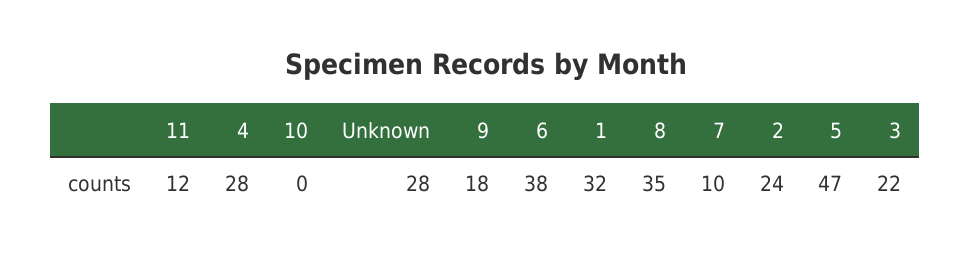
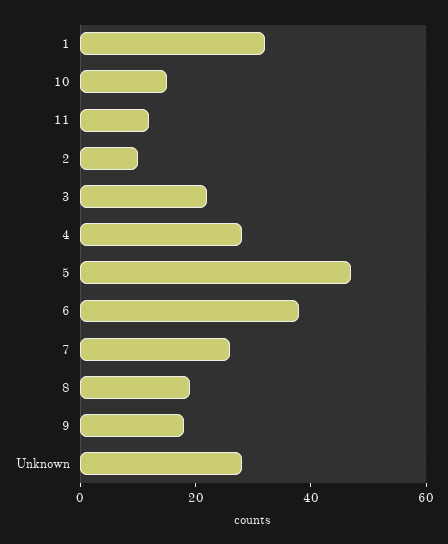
  {
    "11": 12,
    "4": 28,
-   "10": 0,
+   "10": 15,
    "Unknown": 28,
    "9": 18,
    "6": 38,
    "1": 32,
-   "8": 35,
+   "8": 20,
-   "7": 10,
+   "7": 25,
-   "2": 24,
+   "2": 10,
    "5": 47,
    "3": 22
  }

